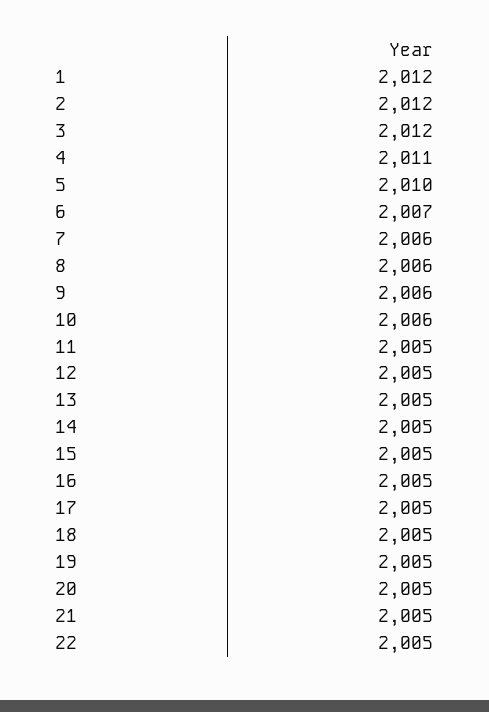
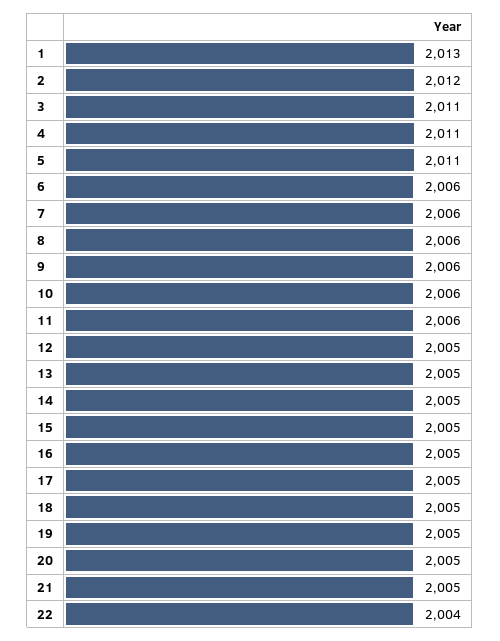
  {
-   "1": 2012,
+   "1": 2013,
    "2": 2012,
-   "3": 2012,
+   "3": 2011,
    "4": 2011,
-   "5": 2010,
+   "5": 2011,
-   "6": 2007,
+   "6": 2006,
    "7": 2006,
    "8": 2006,
    "9": 2006,
    "10": 2006,
-   "11": 2005,
+   "11": 2006,
    "12": 2005,
    "13": 2005,
    "14": 2005,
    "15": 2005,
    "16": 2005,
    "17": 2005,
    "18": 2005,
    "19": 2005,
    "20": 2005,
    "21": 2005,
-   "22": 2005
+   "22": 2004
  }

